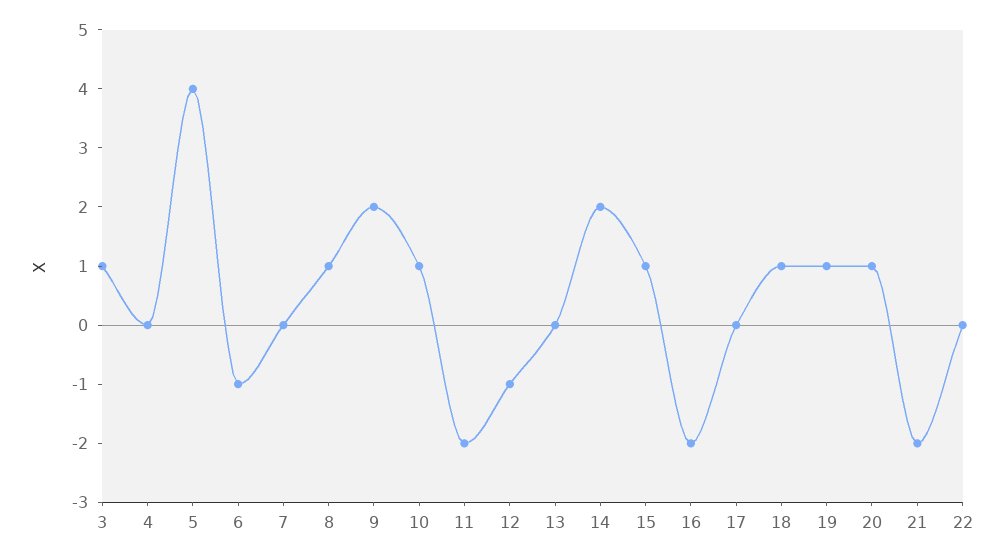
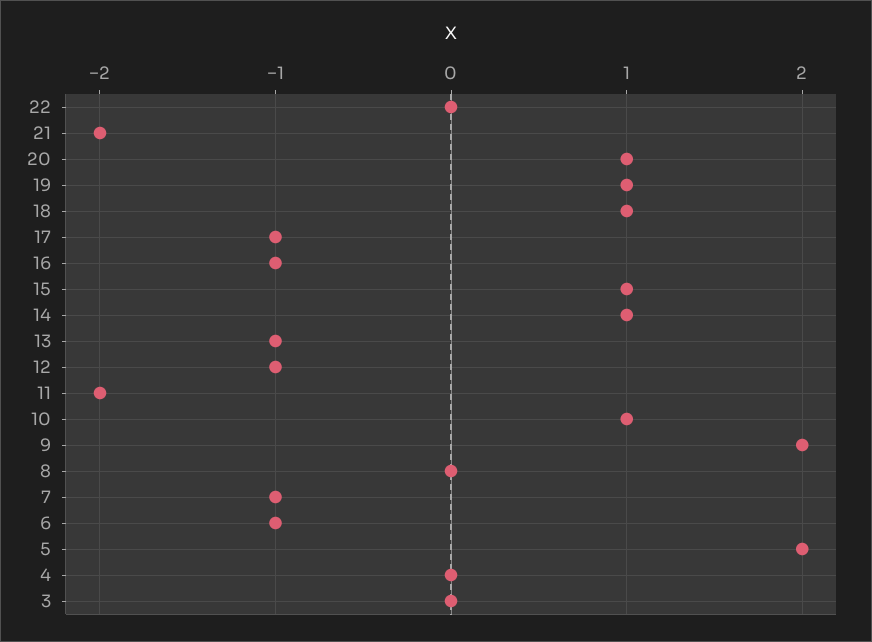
  {
-   "3": 1,
+   "3": 0,
    "4": 0,
-   "5": 4,
+   "5": 2,
    "6": -1,
-   "7": 0,
+   "7": -1,
-   "8": 1,
+   "8": 0,
    "9": 2,
    "10": 1,
    "11": -2,
    "12": -1,
-   "13": 0,
+   "13": -1,
-   "14": 2,
+   "14": 1,
    "15": 1,
-   "16": -2,
+   "16": -1,
-   "17": 0,
+   "17": -1,
    "18": 1,
    "19": 1,
    "20": 1,
    "21": -2,
    "22": 0
  }

